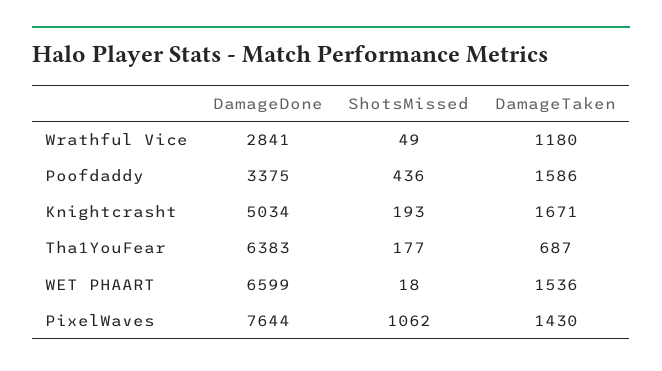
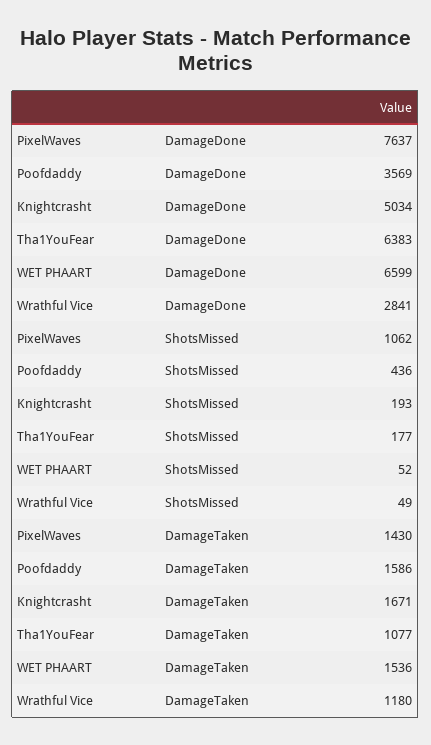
  {
    "DamageDone": {
      "Wrathful Vice": 2841,
-     "Poofdaddy": 3375,
+     "Poofdaddy": 3569,
      "Knightcrasht": 5034,
      "Tha1YouFear": 6383,
      "WET PHAART": 6599,
-     "PixelWaves": 7644
+     "PixelWaves": 7637
    },
    "ShotsMissed": {
      "Wrathful Vice": 49,
      "Poofdaddy": 436,
      "Knightcrasht": 193,
      "Tha1YouFear": 177,
-     "WET PHAART": 18,
+     "WET PHAART": 52,
      "PixelWaves": 1062
    },
    "DamageTaken": {
      "Wrathful Vice": 1180,
      "Poofdaddy": 1586,
      "Knightcrasht": 1671,
-     "Tha1YouFear": 687,
+     "Tha1YouFear": 1077,
      "WET PHAART": 1536,
      "PixelWaves": 1430
    }
  }

